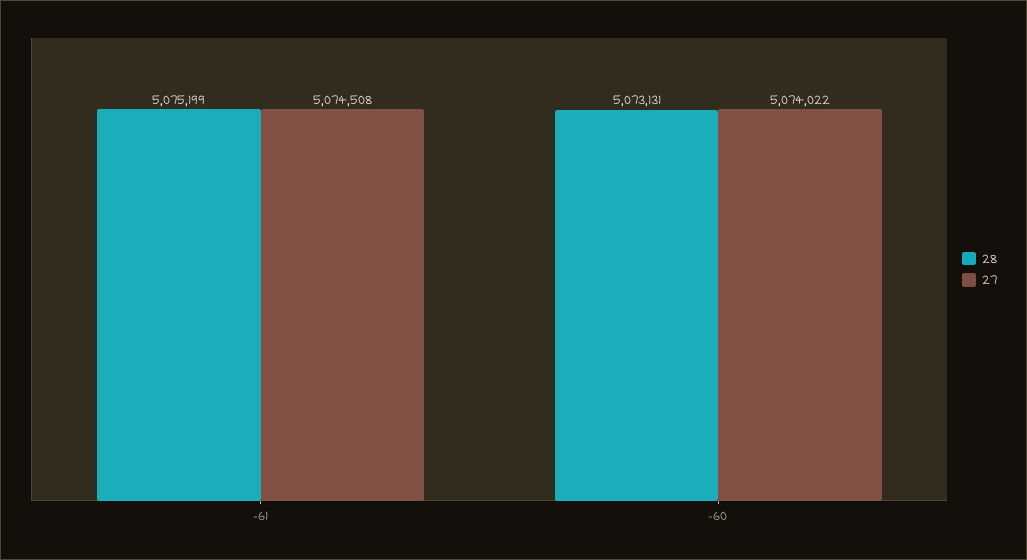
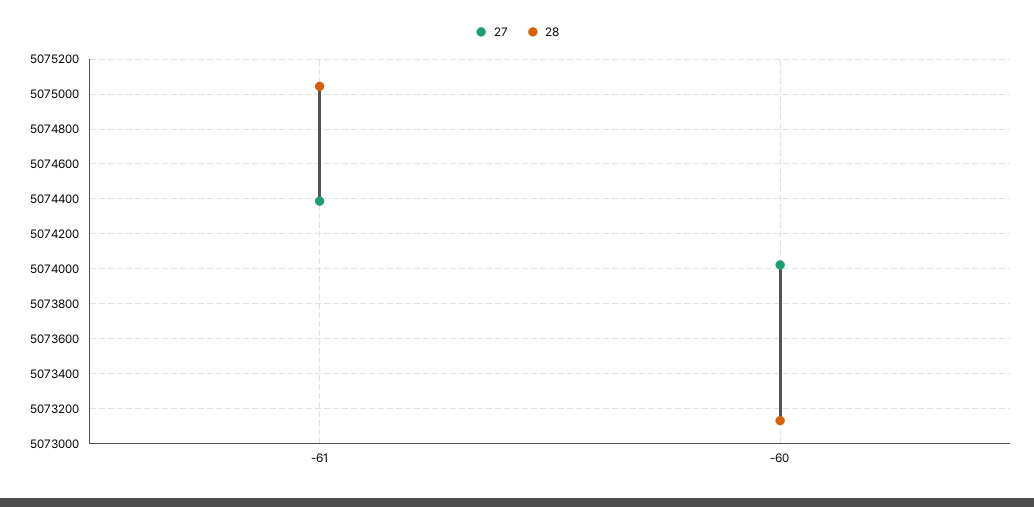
  {
    "28": {
-     "-61": 5075199,
+     "-61": 5075050,
      "-60": 5073131
    },
    "27": {
-     "-61": 5074508,
+     "-61": 5074400,
      "-60": 5074022
    }
  }

